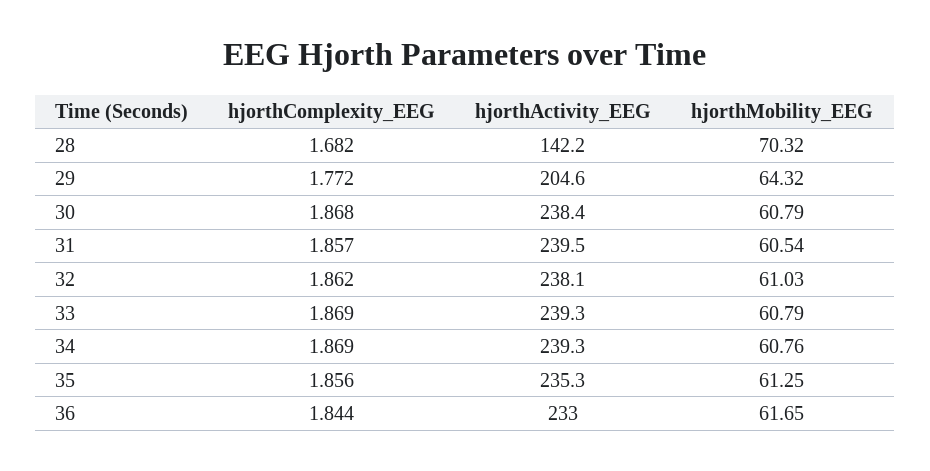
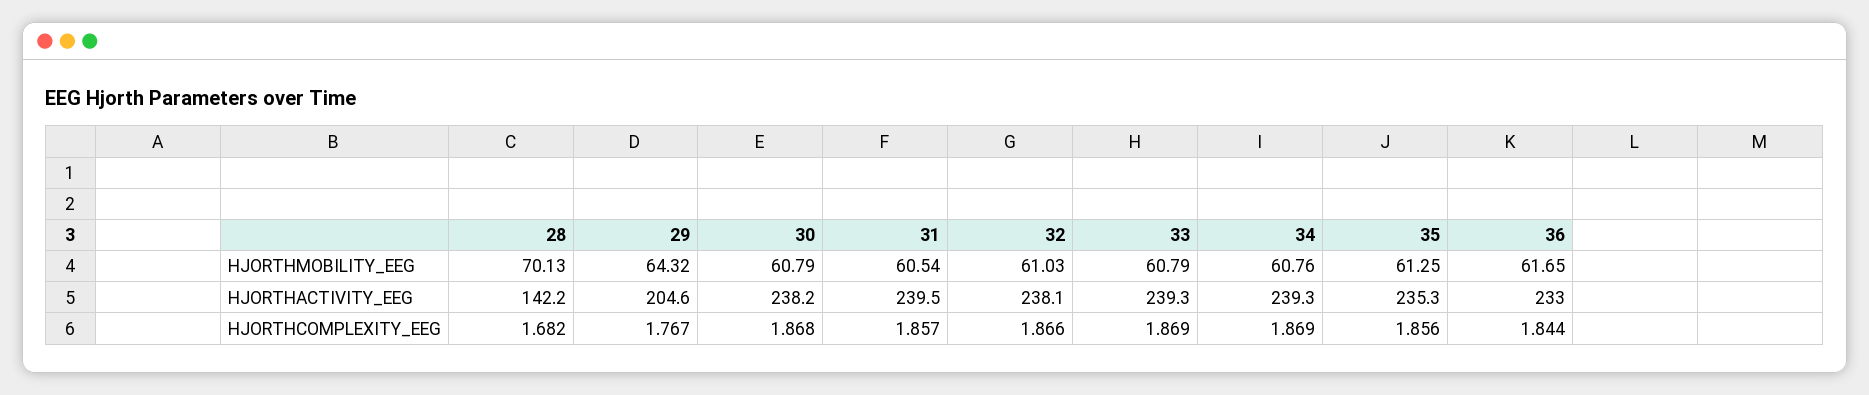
  {
    "hjorthComplexity_EEG": {
      "28": 1.682,
-     "29": 1.772,
+     "29": 1.767,
      "30": 1.868,
      "31": 1.857,
-     "32": 1.862,
+     "32": 1.866,
      "33": 1.869,
      "34": 1.869,
      "35": 1.856,
      "36": 1.844
    },
    "hjorthActivity_EEG": {
      "28": 142.2,
      "29": 204.6,
-     "30": 238.4,
+     "30": 238.2,
      "31": 239.5,
      "32": 238.1,
      "33": 239.3,
      "34": 239.3,
      "35": 235.3,
      "36": 233
    },
    "hjorthMobility_EEG": {
-     "28": 70.32,
+     "28": 70.13,
      "29": 64.32,
      "30": 60.79,
      "31": 60.54,
      "32": 61.03,
      "33": 60.79,
      "34": 60.76,
      "35": 61.25,
      "36": 61.65
    }
  }

